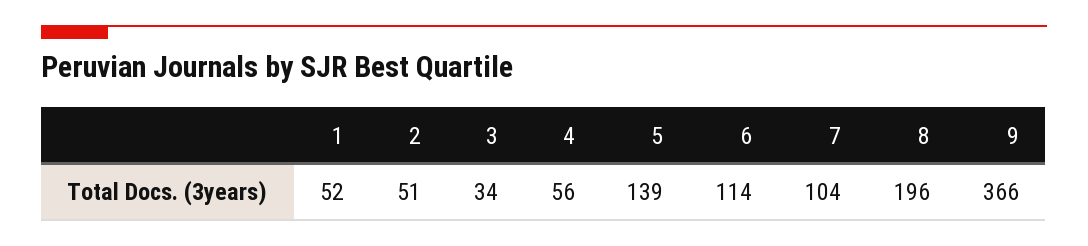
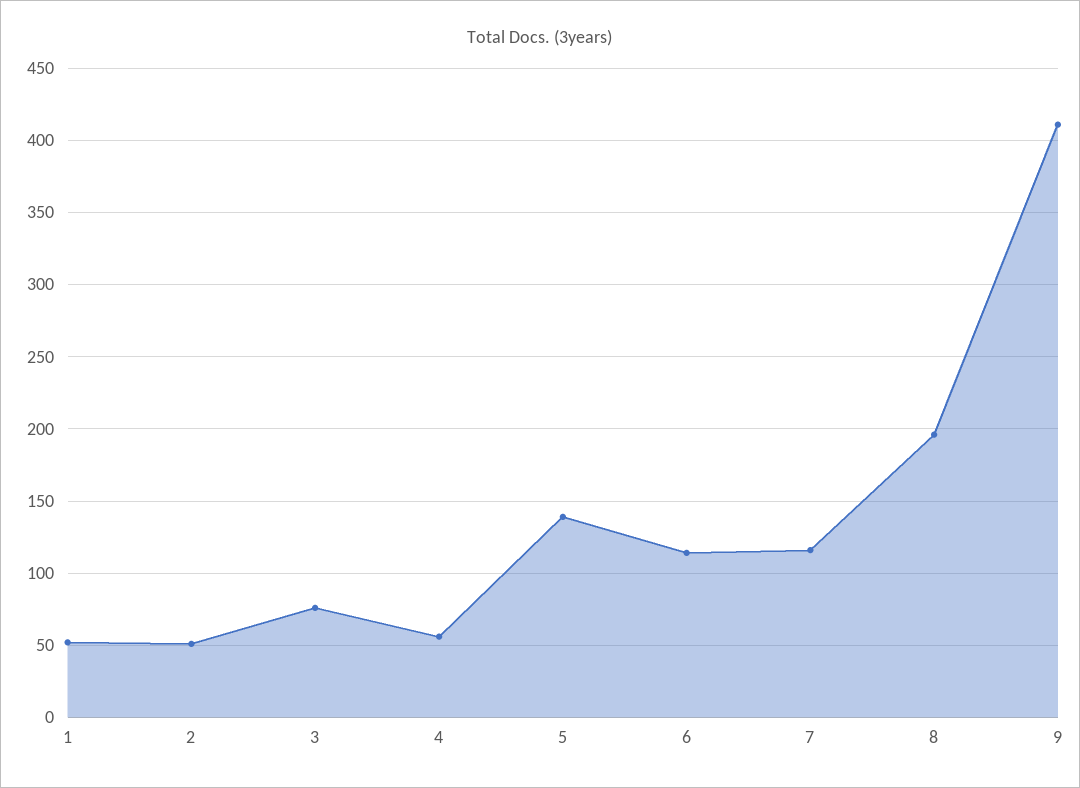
  {
    "1": 52,
    "2": 51,
-   "3": 34,
+   "3": 75,
    "4": 56,
    "5": 139,
    "6": 114,
-   "7": 104,
+   "7": 115,
    "8": 196,
-   "9": 366
+   "9": 410
  }

